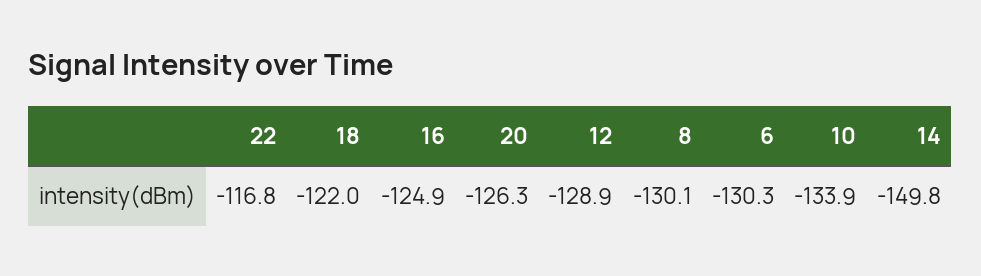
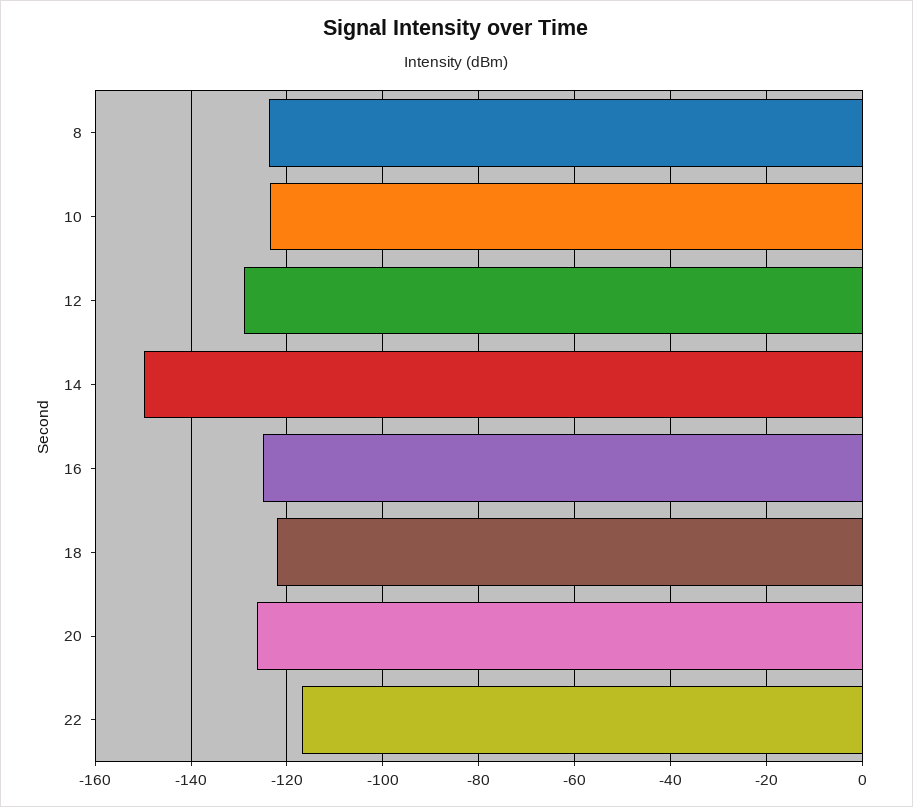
  {
    "22": -116.8,
    "18": -122,
    "16": -124.9,
    "20": -126.3,
    "12": -128.9,
-   "8": -130.1,
+   "8": -124,
-   "6": -130.3,
-   "10": -133.9,
+   "10": -124,
    "14": -149.8
  }

